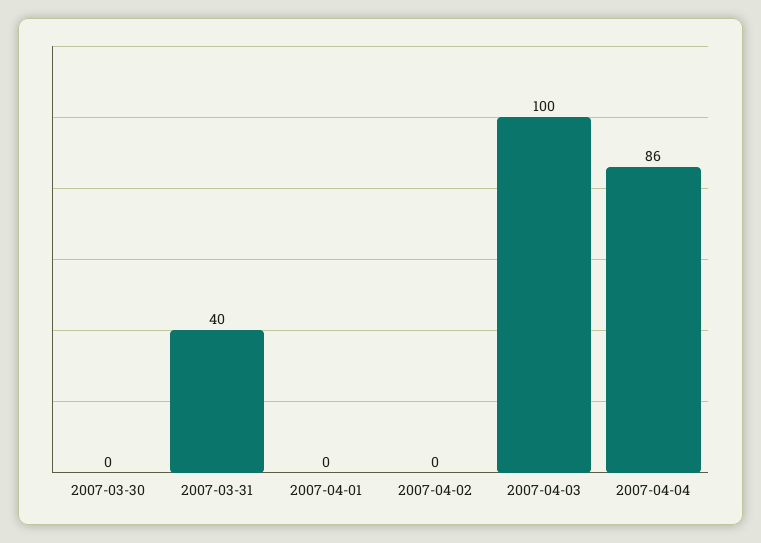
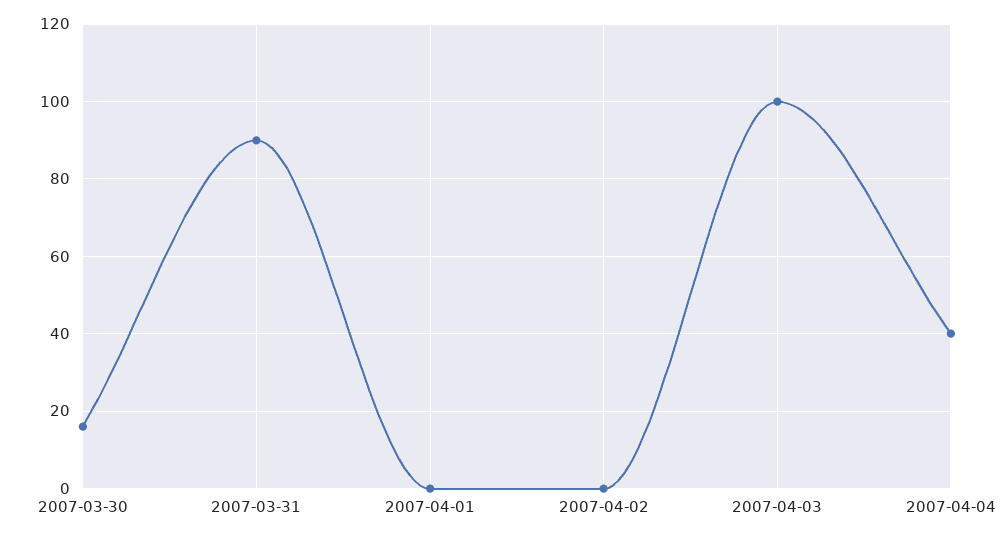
  {
-   "2007-03-30": 0,
+   "2007-03-30": 15,
-   "2007-03-31": 40,
+   "2007-03-31": 90,
    "2007-04-01": 0,
    "2007-04-02": 0,
    "2007-04-03": 100,
-   "2007-04-04": 86
+   "2007-04-04": 40
  }

